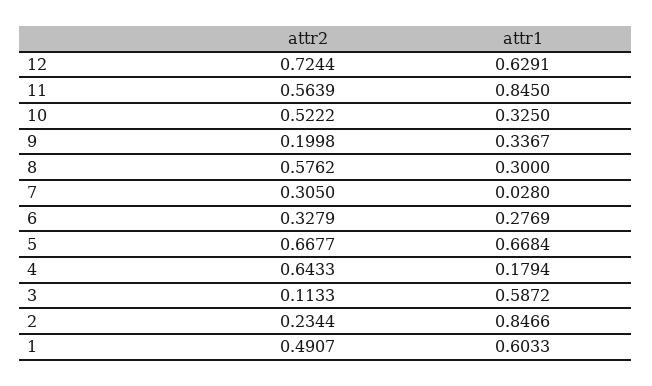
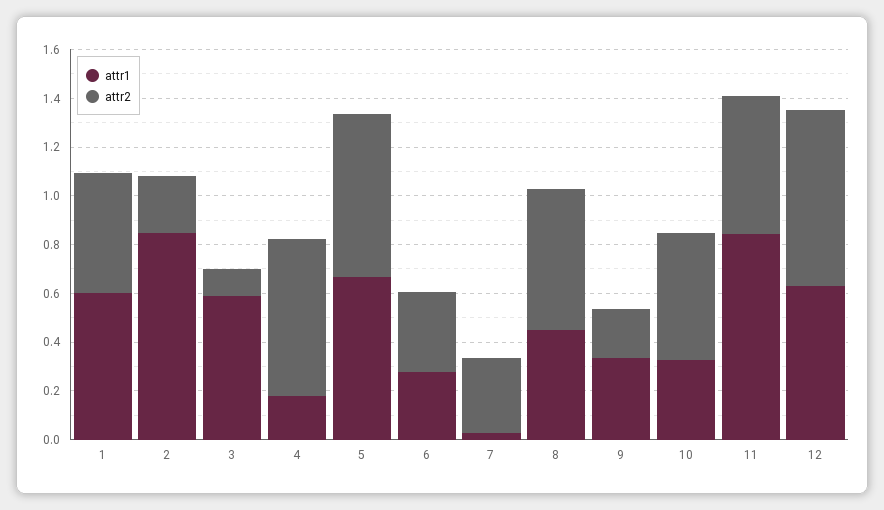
  {
    "attr2": {
      "12": 0.7244,
      "11": 0.5639,
      "10": 0.5222,
      "9": 0.1998,
      "8": 0.5762,
      "7": 0.305,
      "6": 0.3279,
      "5": 0.6677,
      "4": 0.6433,
      "3": 0.1133,
      "2": 0.2344,
      "1": 0.4907
    },
    "attr1": {
      "12": 0.6291,
      "11": 0.845,
      "10": 0.325,
      "9": 0.3367,
-     "8": 0.3,
+     "8": 0.45,
      "7": 0.028,
      "6": 0.2769,
      "5": 0.6684,
      "4": 0.1794,
      "3": 0.5872,
      "2": 0.8466,
      "1": 0.6033
    }
  }

